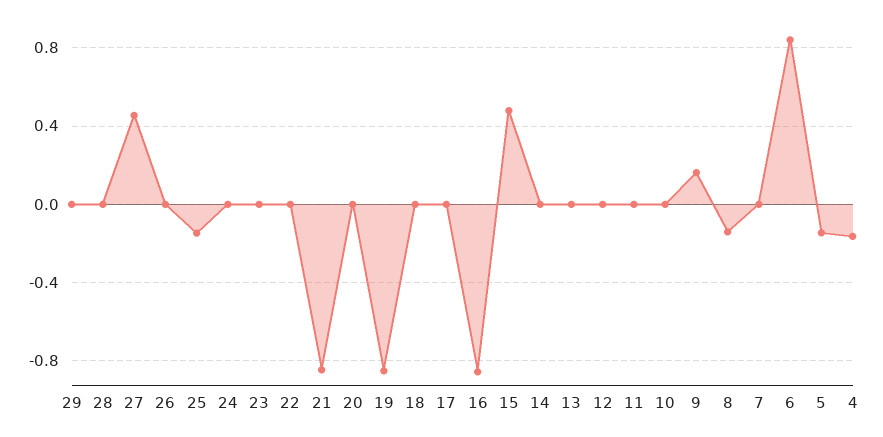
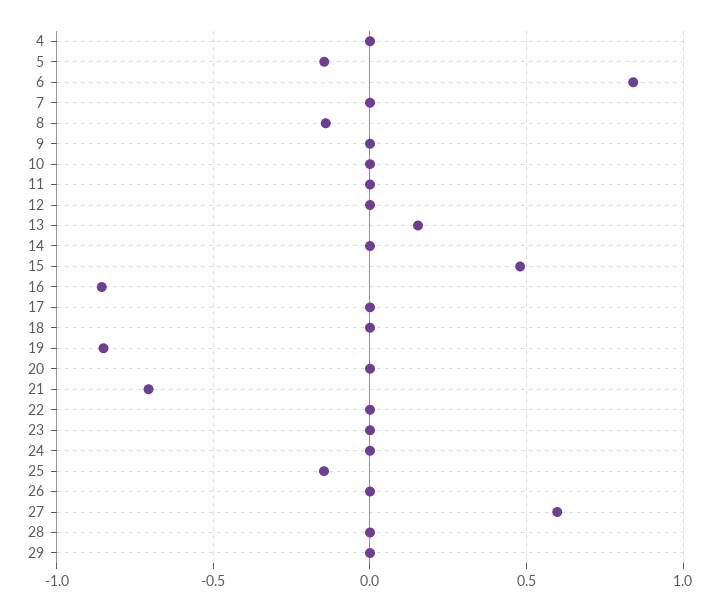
  {
    "29": 0,
    "28": 0,
-   "27": 0.45,
+   "27": 0.6,
    "26": 0,
    "25": -0.15,
    "24": 0,
    "23": 0,
    "22": 0,
-   "21": -0.85,
+   "21": -0.7,
    "20": 0,
    "19": -0.85,
    "18": 0,
    "17": 0,
    "16": -0.85,
    "15": 0.5,
    "14": 0,
-   "13": 0,
+   "13": 0.15,
    "12": 0,
    "11": 0,
    "10": 0,
-   "9": 0.15,
+   "9": 0,
    "8": -0.15,
    "7": 0,
    "6": 0.85,
    "5": -0.15,
-   "4": -0.15
+   "4": 0
  }

